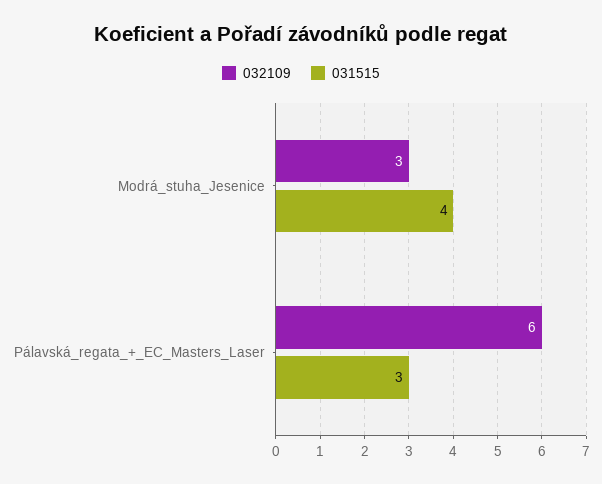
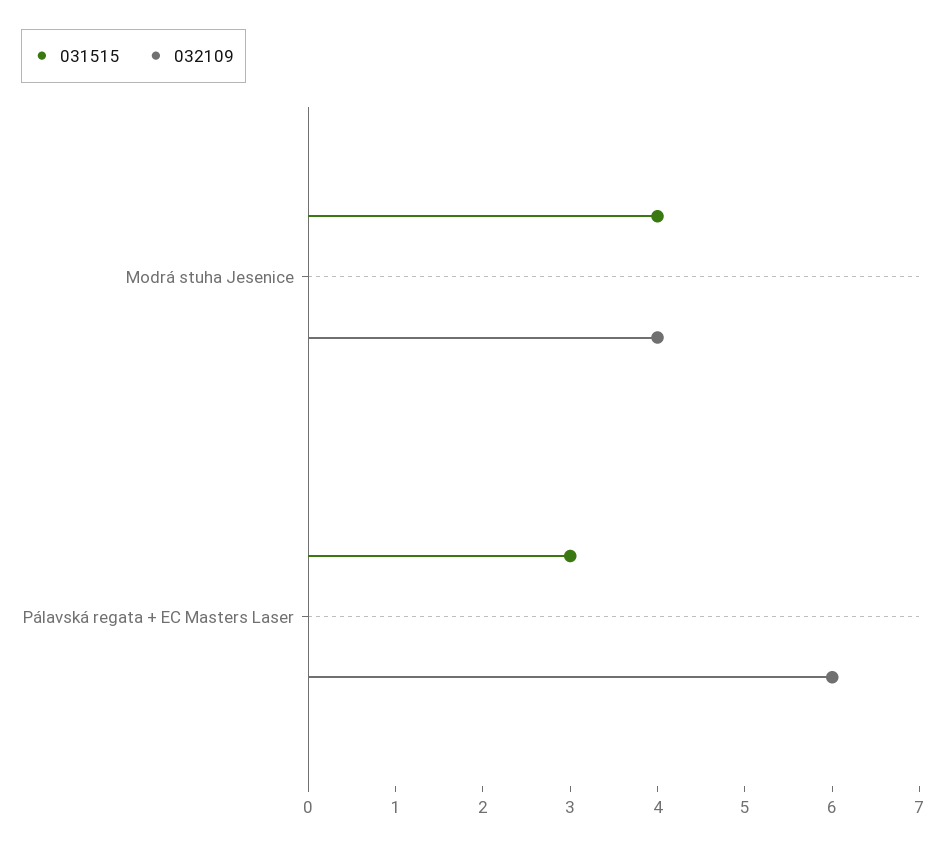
  {
    "032109": {
-     "Modrá_stuha_Jesenice": 3,
+     "Modrá_stuha_Jesenice": 4,
      "Pálavská_regata_+_EC_Masters_Laser": 6
    },
    "031515": {
      "Modrá_stuha_Jesenice": 4,
      "Pálavská_regata_+_EC_Masters_Laser": 3
    }
  }

